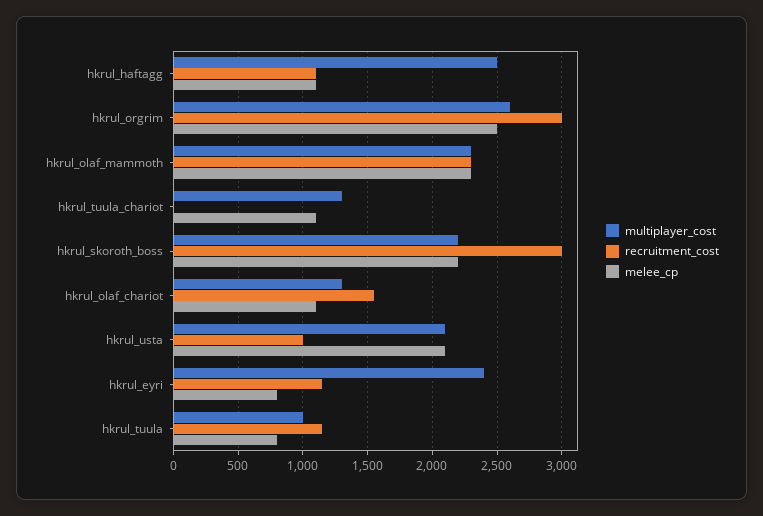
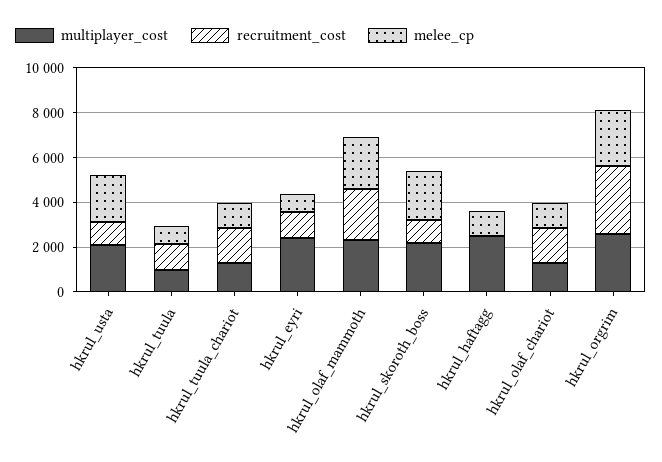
  {
    "multiplayer_cost": {
      "hkrul_haftagg": 2500,
      "hkrul_orgrim": 2600,
      "hkrul_olaf_mammoth": 2300,
      "hkrul_tuula_chariot": 1300,
      "hkrul_skoroth_boss": 2200,
      "hkrul_olaf_chariot": 1300,
      "hkrul_usta": 2100,
      "hkrul_eyri": 2400,
      "hkrul_tuula": 1000
    },
    "recruitment_cost": {
-     "hkrul_haftagg": 1100,
+     "hkrul_haftagg": 0,
      "hkrul_orgrim": 3000,
      "hkrul_olaf_mammoth": 2300,
-     "hkrul_tuula_chariot": 0,
+     "hkrul_tuula_chariot": 1500,
-     "hkrul_skoroth_boss": 3000,
+     "hkrul_skoroth_boss": 1000,
      "hkrul_olaf_chariot": 1550,
      "hkrul_usta": 1000,
      "hkrul_eyri": 1150,
      "hkrul_tuula": 1150
    },
    "melee_cp": {
      "hkrul_haftagg": 1100,
      "hkrul_orgrim": 2500,
      "hkrul_olaf_mammoth": 2300,
      "hkrul_tuula_chariot": 1100,
      "hkrul_skoroth_boss": 2200,
      "hkrul_olaf_chariot": 1100,
      "hkrul_usta": 2100,
      "hkrul_eyri": 800,
      "hkrul_tuula": 800
    }
  }

